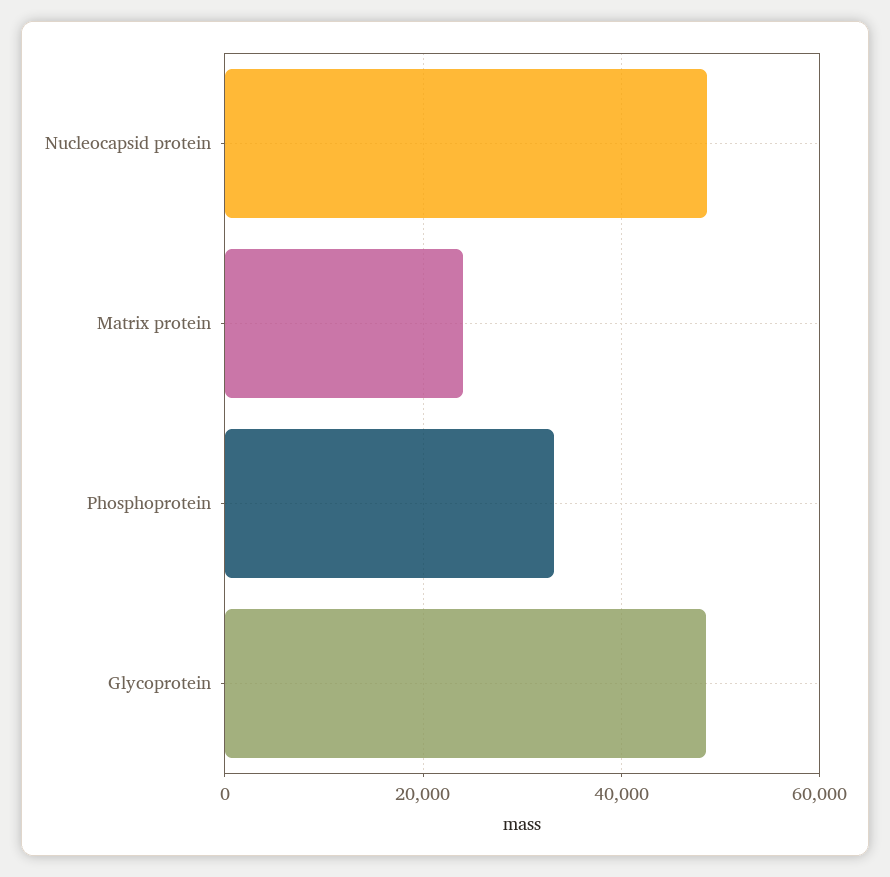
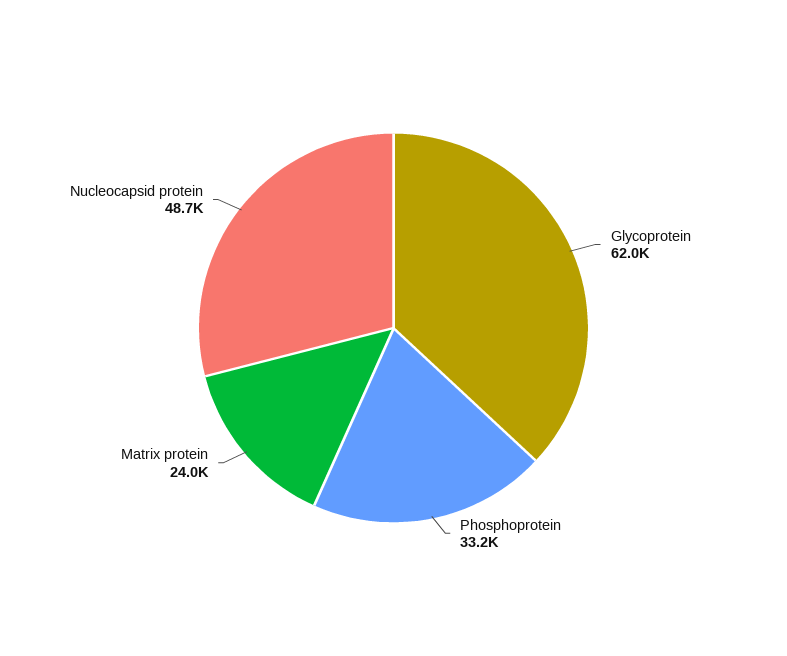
  {
    "Nucleocapsid protein": 48700,
    "Matrix protein": 24000,
    "Phosphoprotein": 33200,
-   "Glycoprotein": 48000
+   "Glycoprotein": 62000
  }

